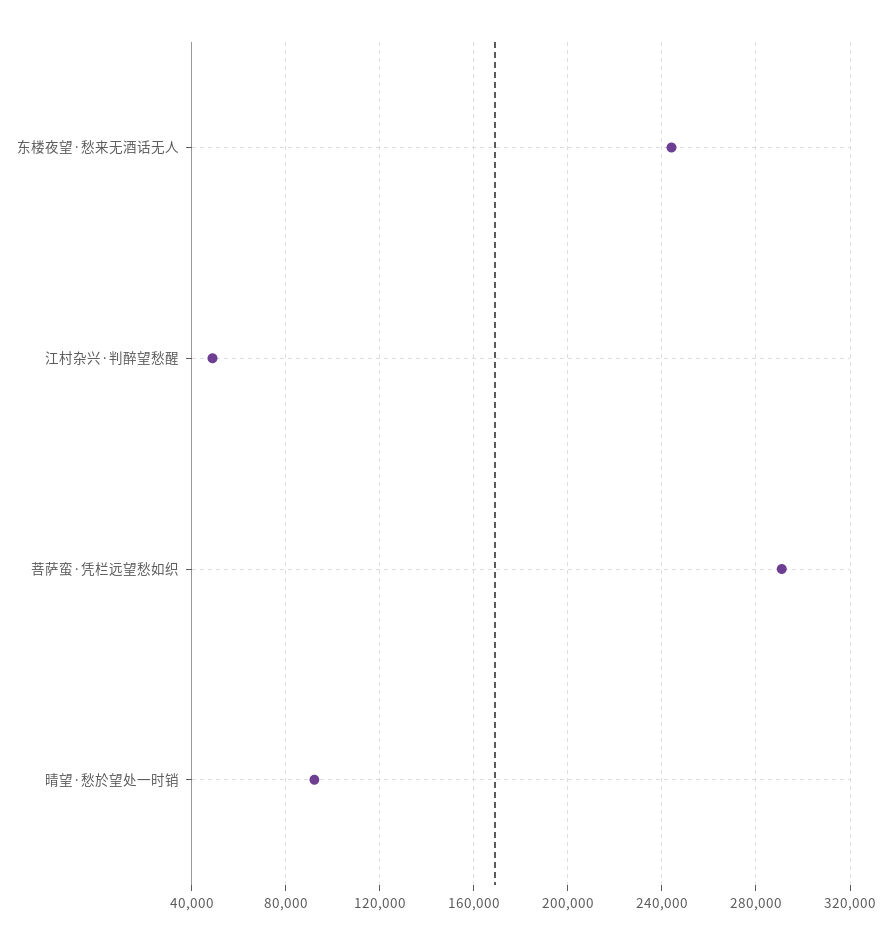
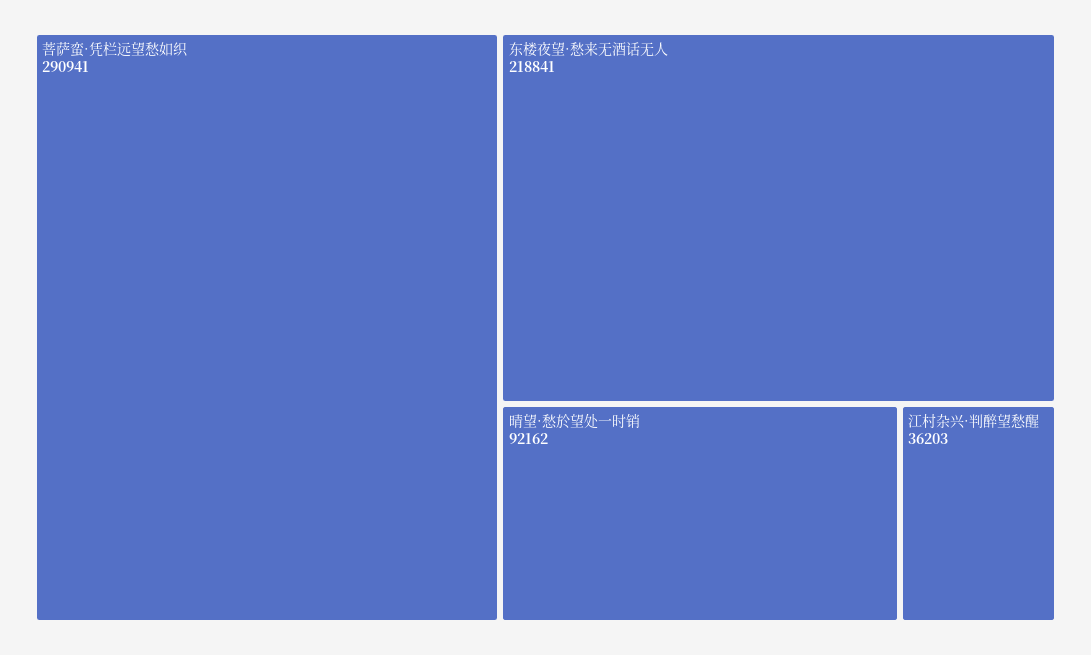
  {
-   "东楼夜望·愁来无酒话无人": 245000,
+   "东楼夜望·愁来无酒话无人": 218841,
-   "江村杂兴·判醉望愁醒": 50000,
+   "江村杂兴·判醉望愁醒": 36203,
    "菩萨蛮·凭栏远望愁如织": 290941,
    "晴望·愁於望处一时销": 92162
  }

